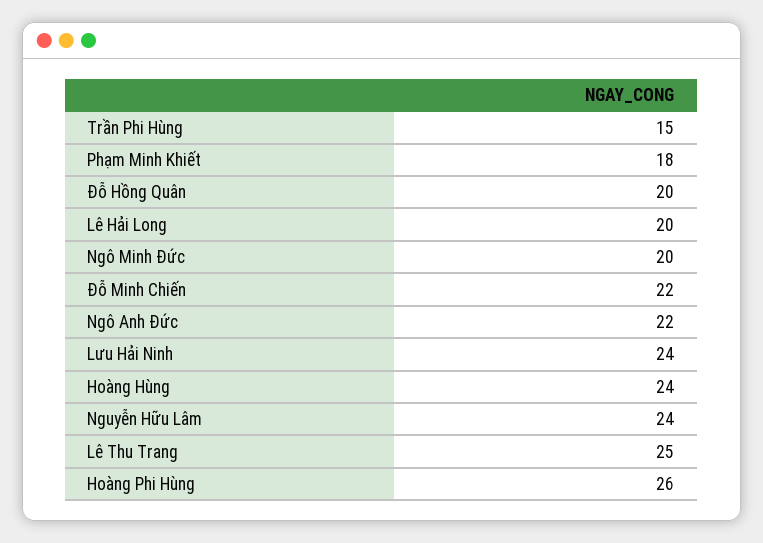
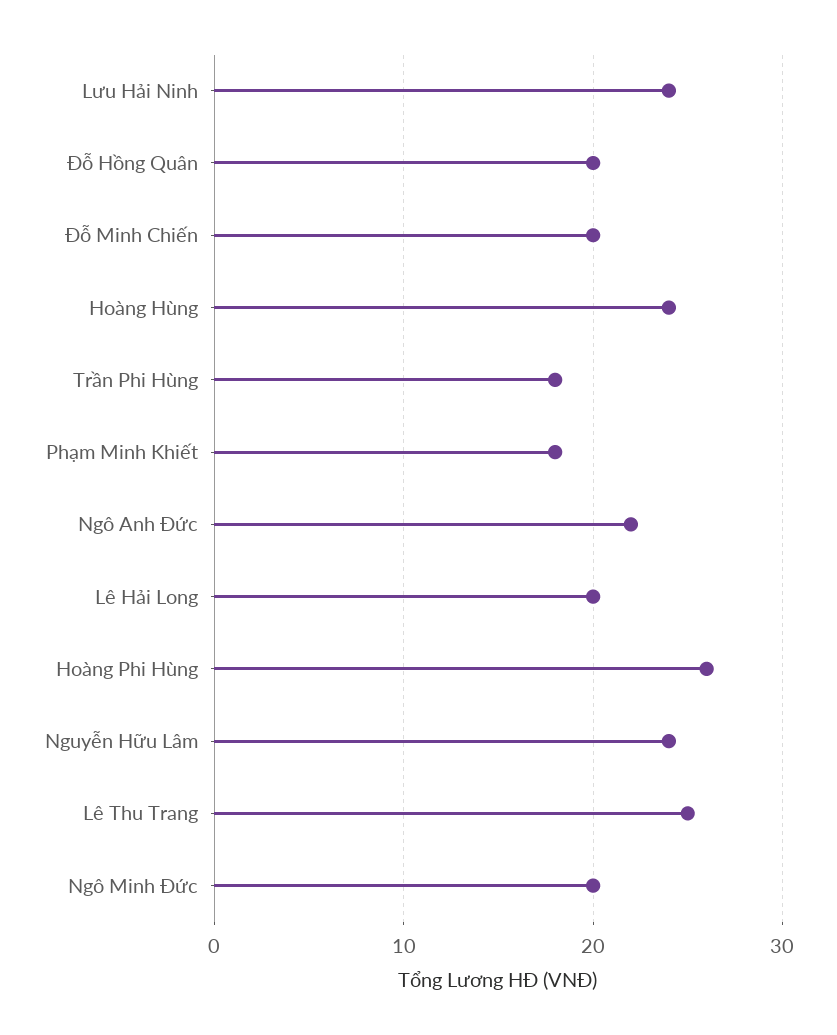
  {
-   "Trần Phi Hùng": 15,
+   "Trần Phi Hùng": 18,
    "Phạm Minh Khiết": 18,
    "Đỗ Hồng Quân": 20,
    "Lê Hải Long": 20,
    "Ngô Minh Đức": 20,
-   "Đỗ Minh Chiến": 22,
+   "Đỗ Minh Chiến": 20,
    "Ngô Anh Đức": 22,
    "Lưu Hải Ninh": 24,
    "Hoàng Hùng": 24,
    "Nguyễn Hữu Lâm": 24,
    "Lê Thu Trang": 25,
    "Hoàng Phi Hùng": 26
  }

